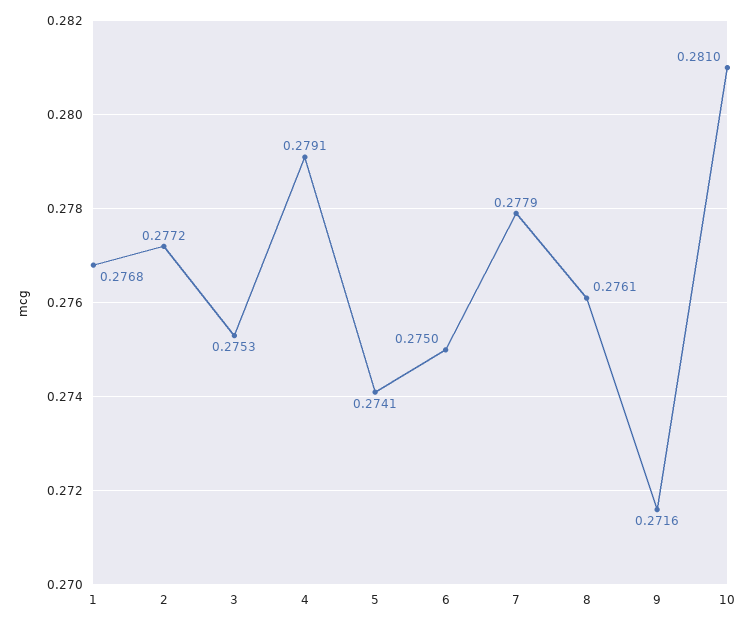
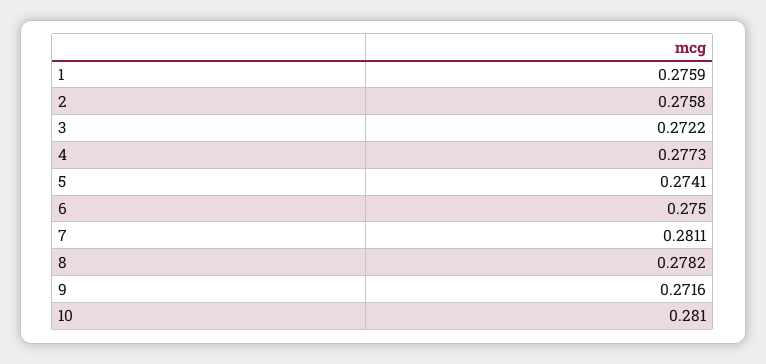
  {
-   "1": 0.2768,
+   "1": 0.2759,
-   "2": 0.2772,
+   "2": 0.2758,
-   "3": 0.2753,
+   "3": 0.2722,
-   "4": 0.2791,
+   "4": 0.2773,
    "5": 0.2741,
    "6": 0.275,
-   "7": 0.2779,
+   "7": 0.2811,
-   "8": 0.2761,
+   "8": 0.2782,
    "9": 0.2716,
    "10": 0.281
  }

